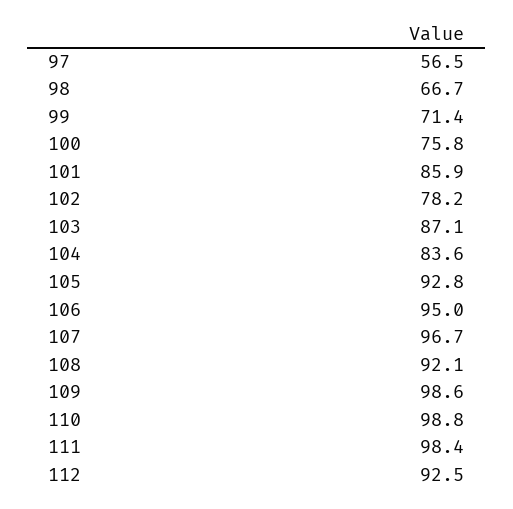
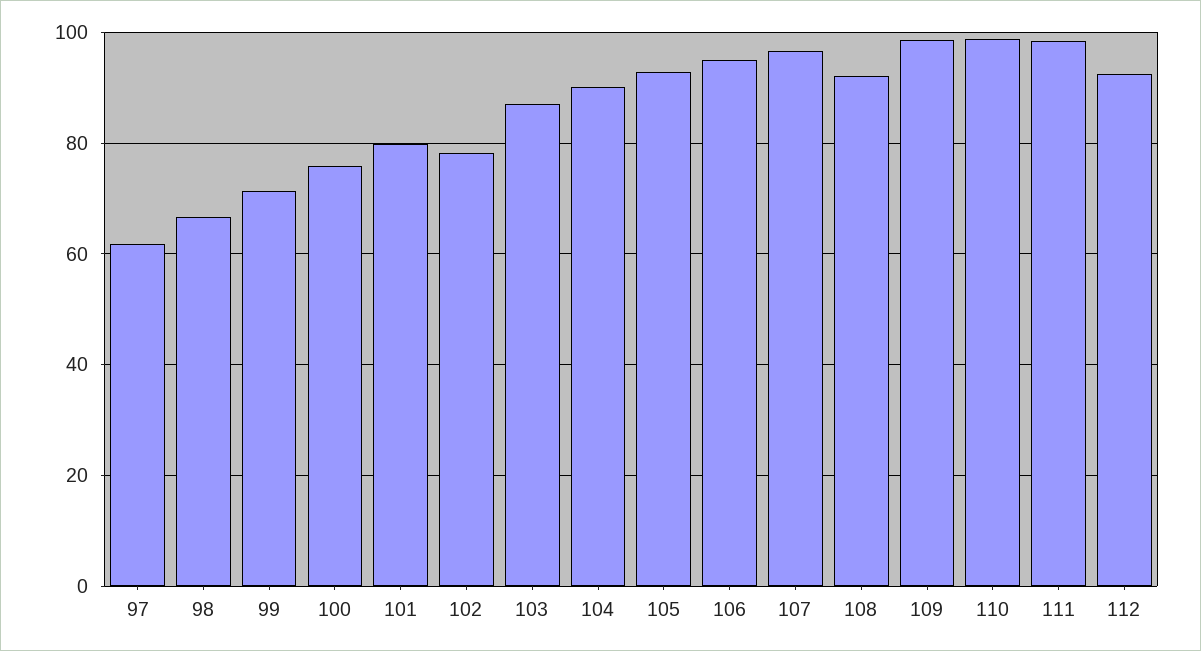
  {
-   "97": 56.5,
+   "97": 62,
    "98": 66.7,
    "99": 71.4,
    "100": 75.8,
-   "101": 85.9,
+   "101": 80,
    "102": 78.2,
    "103": 87.1,
-   "104": 83.6,
+   "104": 90,
    "105": 92.8,
    "106": 95,
    "107": 96.7,
    "108": 92.1,
    "109": 98.6,
    "110": 98.8,
    "111": 98.4,
    "112": 92.5
  }

